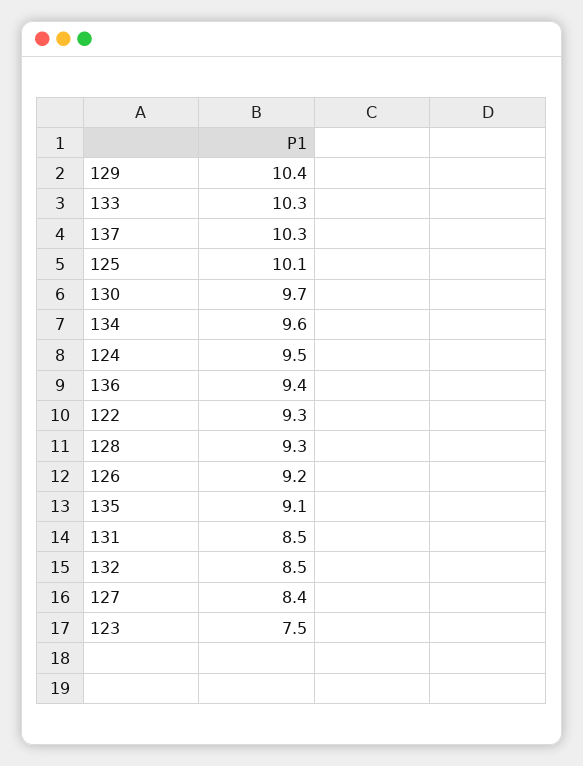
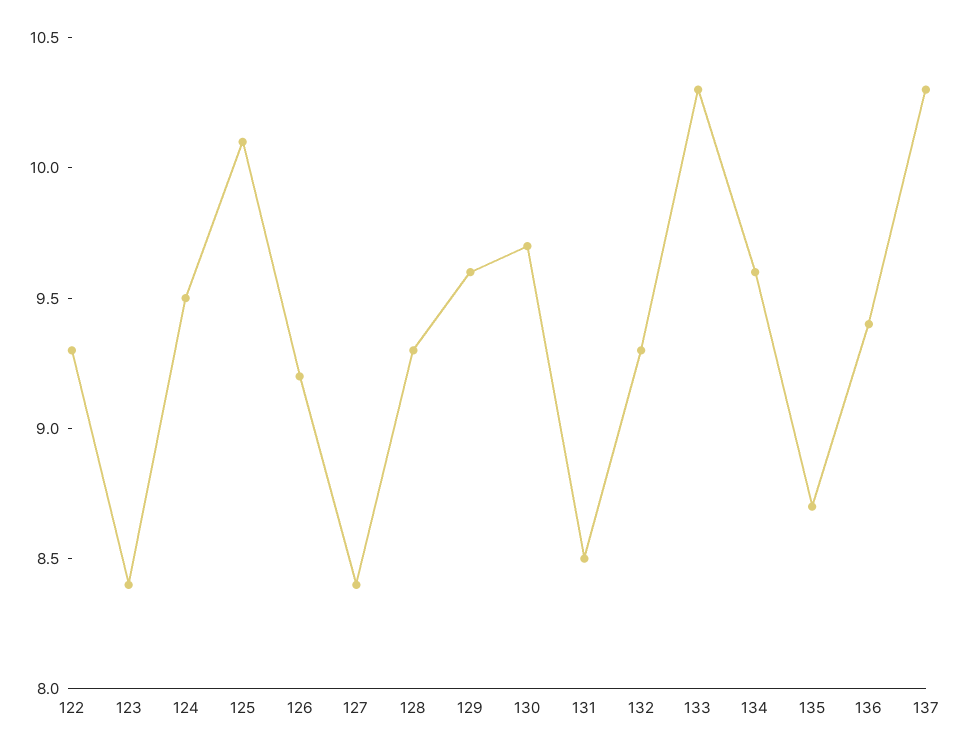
  {
-   "129": 10.4,
+   "129": 9.6,
    "133": 10.3,
    "137": 10.3,
    "125": 10.1,
    "130": 9.7,
    "134": 9.6,
    "124": 9.5,
    "136": 9.4,
    "122": 9.3,
    "128": 9.3,
    "126": 9.2,
-   "135": 9.1,
+   "135": 8.7,
    "131": 8.5,
-   "132": 8.5,
+   "132": 9.3,
    "127": 8.4,
-   "123": 7.5
+   "123": 8.4
  }

